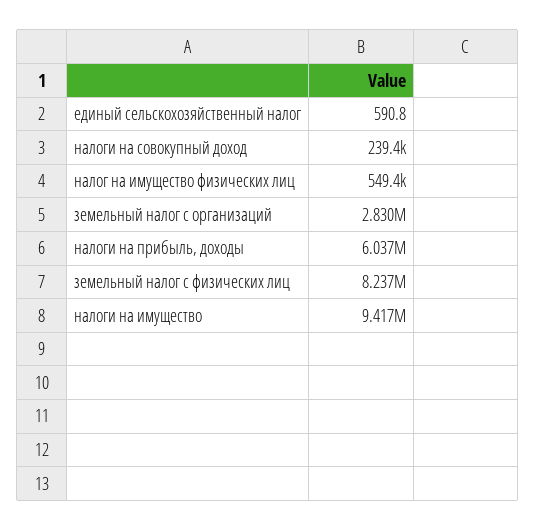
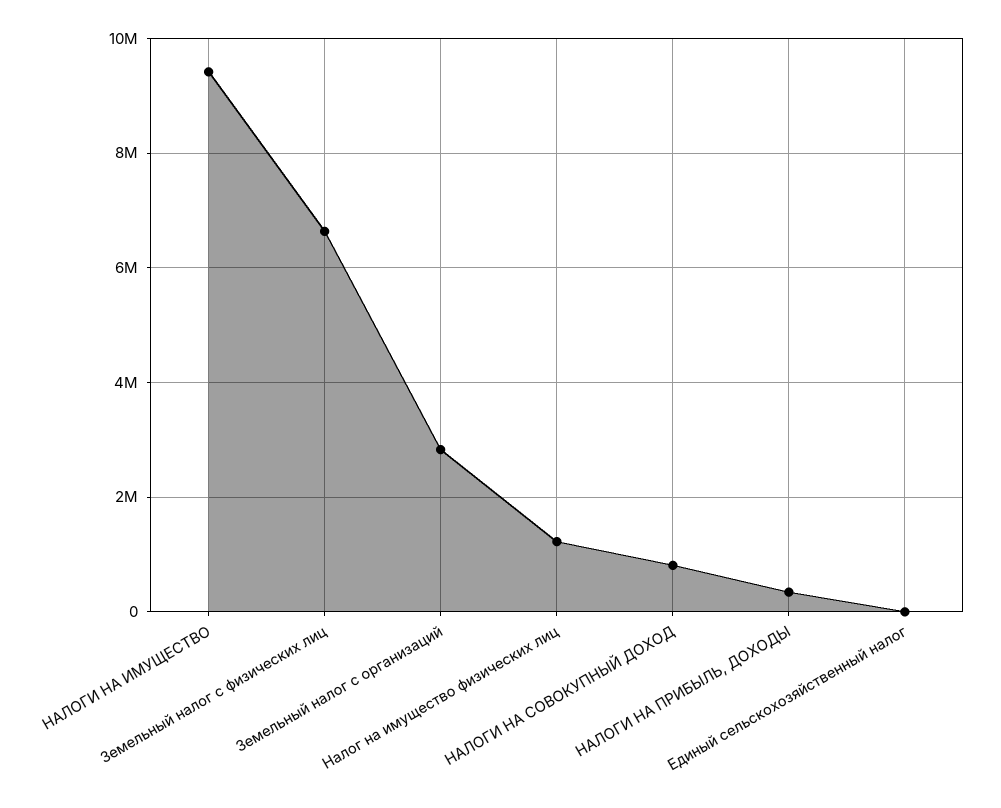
  {
    "единый сельскохозяйственный налог": 590.8,
-   "налоги на совокупный доход": 239400,
+   "налоги на совокупный доход": 800000,
-   "налог на имущество физических лиц": 549400,
+   "налог на имущество физических лиц": 1200000,
    "земельный налог с организаций": 2830000,
-   "налоги на прибыль, доходы": 6037000,
+   "налоги на прибыль, доходы": 400000,
-   "земельный налог с физических лиц": 8237000,
+   "земельный налог с физических лиц": 6600000,
    "налоги на имущество": 9417000
  }

